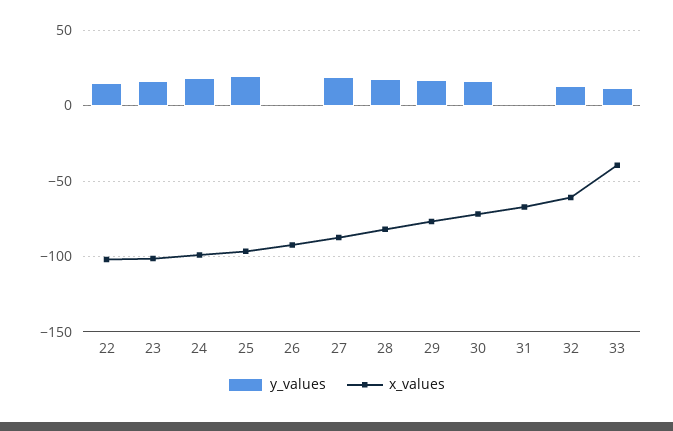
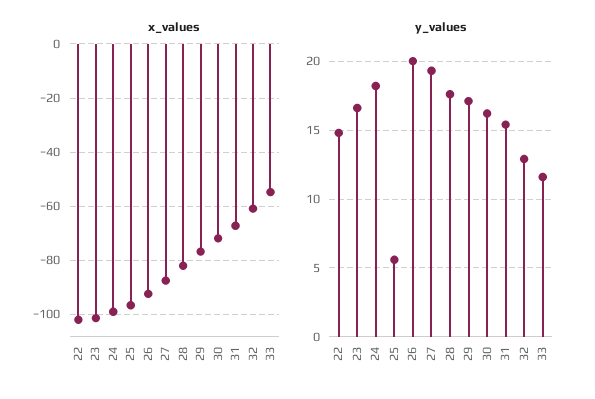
  {
    "y_values": {
      "22": 15,
      "23": 16.5,
      "24": 18,
-     "25": 20,
+     "25": 5.5,
-     "26": 0,
+     "26": 20,
      "27": 19.5,
      "28": 17.5,
      "29": 17,
      "30": 16,
-     "31": 0,
+     "31": 15.5,
      "32": 13,
      "33": 11.5
    },
    "x_values": {
      "22": -102.5,
      "23": -102.5,
      "24": -100,
      "25": -97.5,
      "26": -92.5,
      "27": -87.5,
      "28": -82.5,
      "29": -77.5,
      "30": -72.5,
      "31": -67.5,
      "32": -60,
-     "33": -40
+     "33": -55
    }
  }

